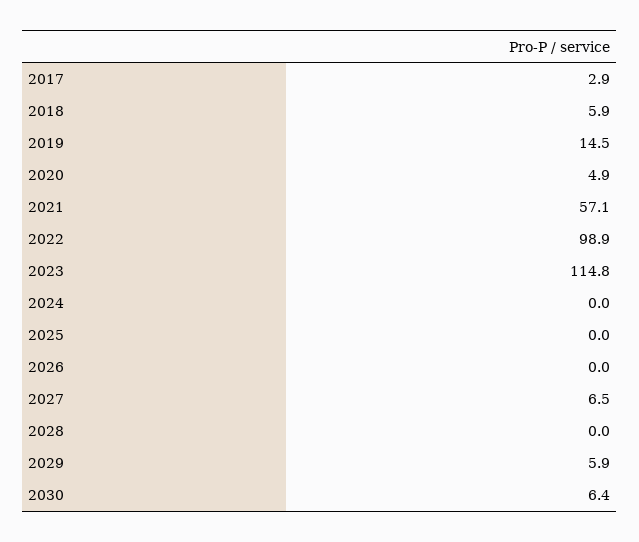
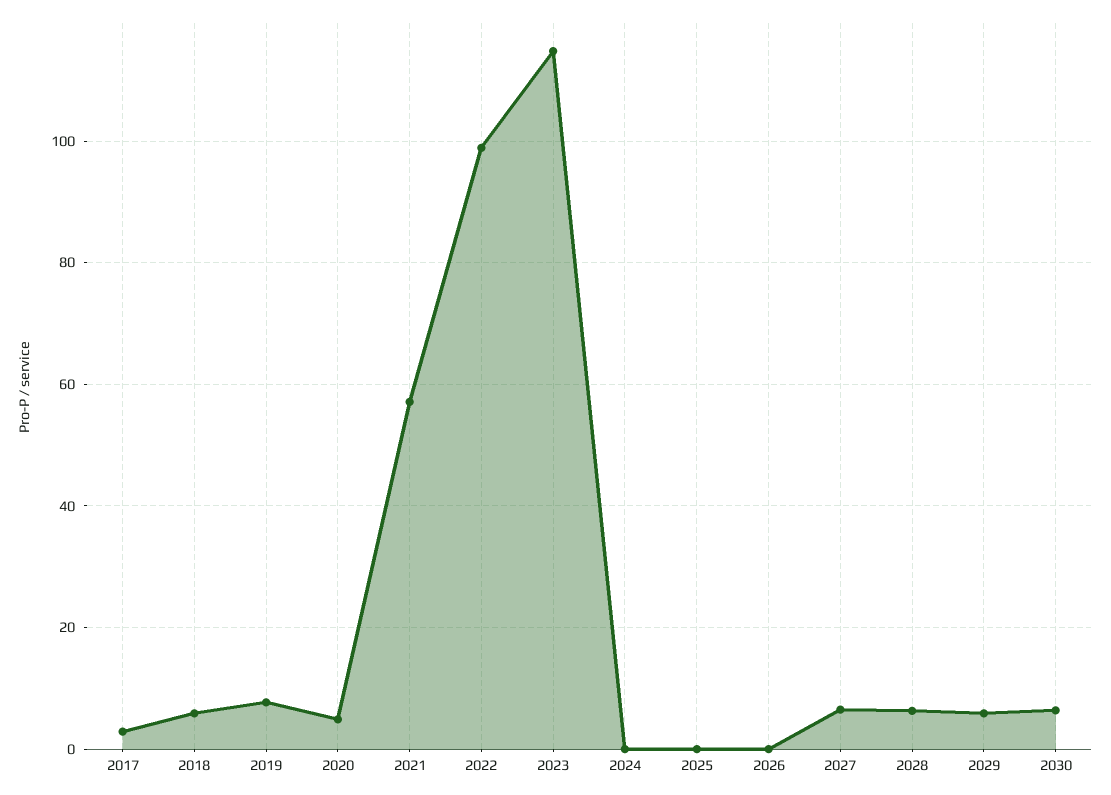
  {
    "2017": 2.9,
    "2018": 5.9,
-   "2019": 14.5,
+   "2019": 8,
    "2020": 4.9,
    "2021": 57.1,
    "2022": 98.9,
    "2023": 114.8,
    "2024": 0,
    "2025": 0,
    "2026": 0,
    "2027": 6.5,
-   "2028": 0,
+   "2028": 6,
    "2029": 5.9,
    "2030": 6.4
  }

